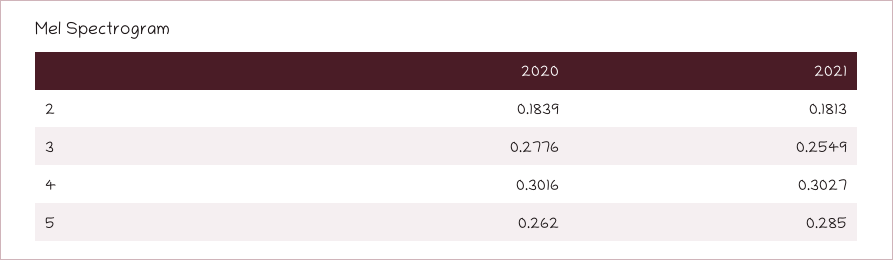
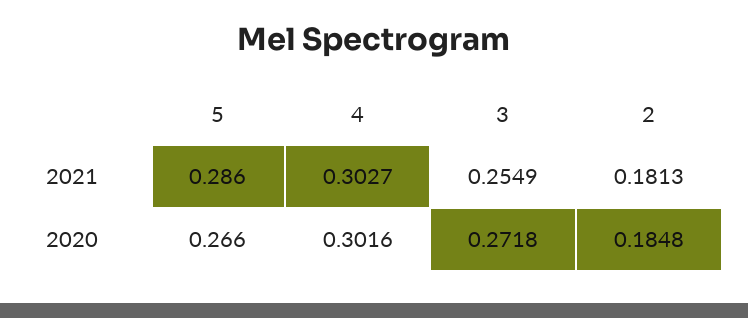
  {
    "2020": {
-     "2": 0.1839,
+     "2": 0.1848,
-     "3": 0.2776,
+     "3": 0.2718,
      "4": 0.3016,
-     "5": 0.262
+     "5": 0.266
    },
    "2021": {
      "2": 0.1813,
      "3": 0.2549,
      "4": 0.3027,
-     "5": 0.285
+     "5": 0.286
    }
  }

